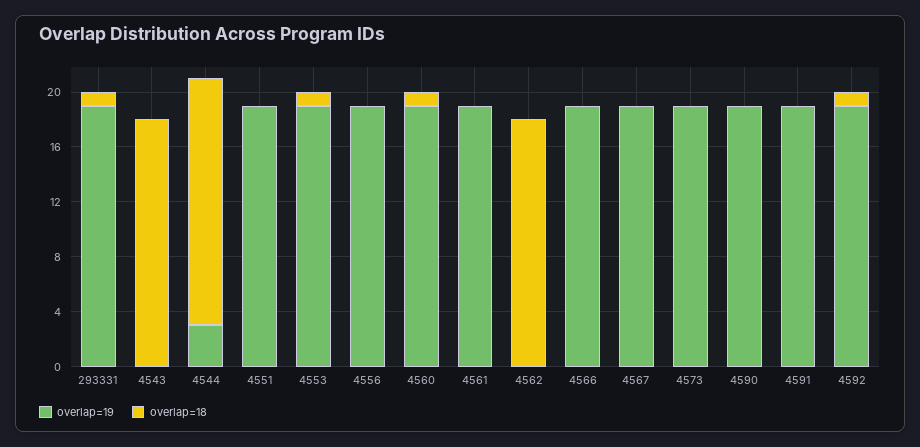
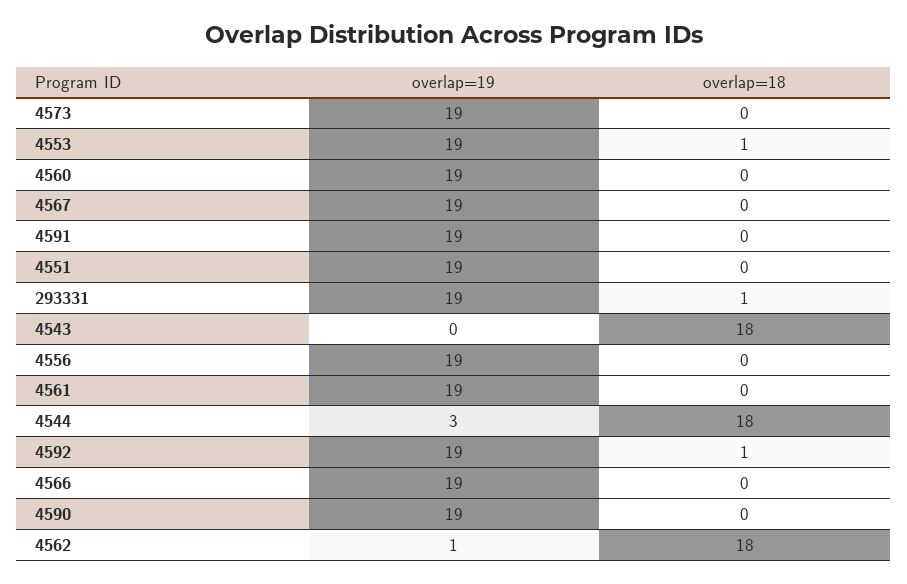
  {
    "overlap=19": {
      "293331": 19,
      "4543": 0,
      "4544": 3,
      "4551": 19,
      "4553": 19,
      "4556": 19,
      "4560": 19,
      "4561": 19,
-     "4562": 0,
+     "4562": 1,
      "4566": 19,
      "4567": 19,
      "4573": 19,
      "4590": 19,
      "4591": 19,
      "4592": 19
    },
    "overlap=18": {
      "293331": 1,
      "4543": 18,
      "4544": 18,
      "4551": 0,
      "4553": 1,
      "4556": 0,
-     "4560": 1,
+     "4560": 0,
      "4561": 0,
      "4562": 18,
      "4566": 0,
      "4567": 0,
      "4573": 0,
      "4590": 0,
      "4591": 0,
      "4592": 1
    }
  }

